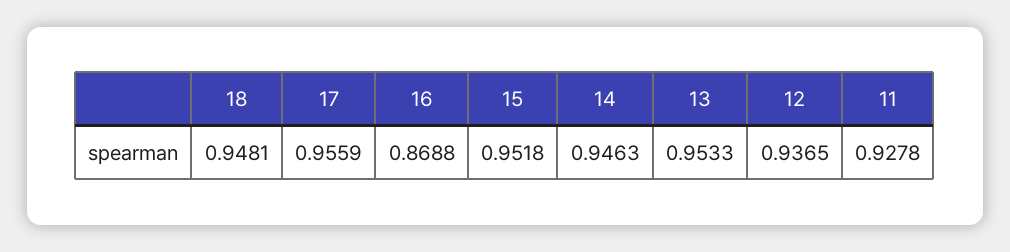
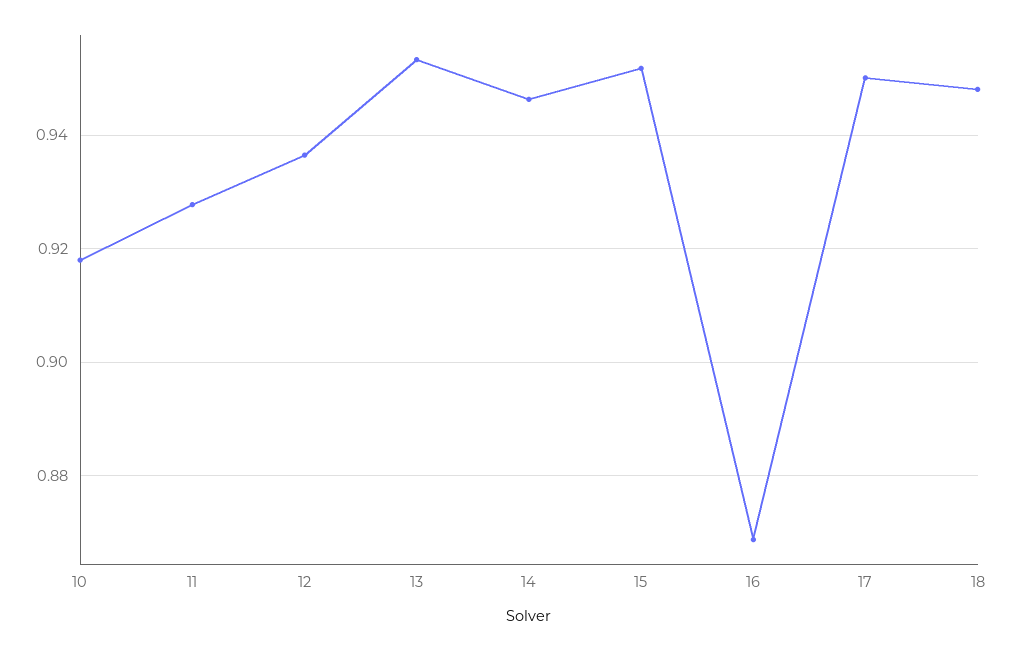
  {
    "18": 0.9481,
-   "17": 0.9559,
+   "17": 0.95,
    "16": 0.8688,
    "15": 0.9518,
    "14": 0.9463,
    "13": 0.9533,
    "12": 0.9365,
-   "11": 0.9278
+   "11": 0.9278,
+   "10": 0.918
  }

